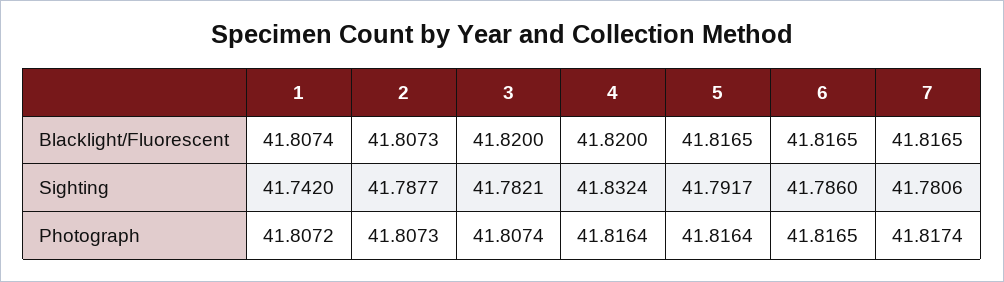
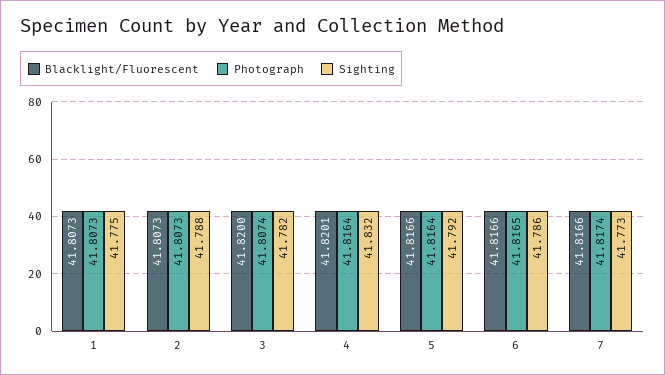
  {
    "Blacklight/Fluorescent": {
-     "1": 41.8074,
+     "1": 41.8073,
      "2": 41.8073,
      "3": 41.82,
-     "4": 41.82,
+     "4": 41.8201,
-     "5": 41.8165,
+     "5": 41.8166,
-     "6": 41.8165,
+     "6": 41.8166,
-     "7": 41.8165
+     "7": 41.8166
    },
    "Sighting": {
-     "1": 41.742,
+     "1": 41.775,
      "2": 41.7877,
      "3": 41.7821,
      "4": 41.8324,
      "5": 41.7917,
      "6": 41.786,
-     "7": 41.7806
+     "7": 41.773
    },
    "Photograph": {
-     "1": 41.8072,
+     "1": 41.8073,
      "2": 41.8073,
      "3": 41.8074,
      "4": 41.8164,
      "5": 41.8164,
      "6": 41.8165,
      "7": 41.8174
    }
  }

